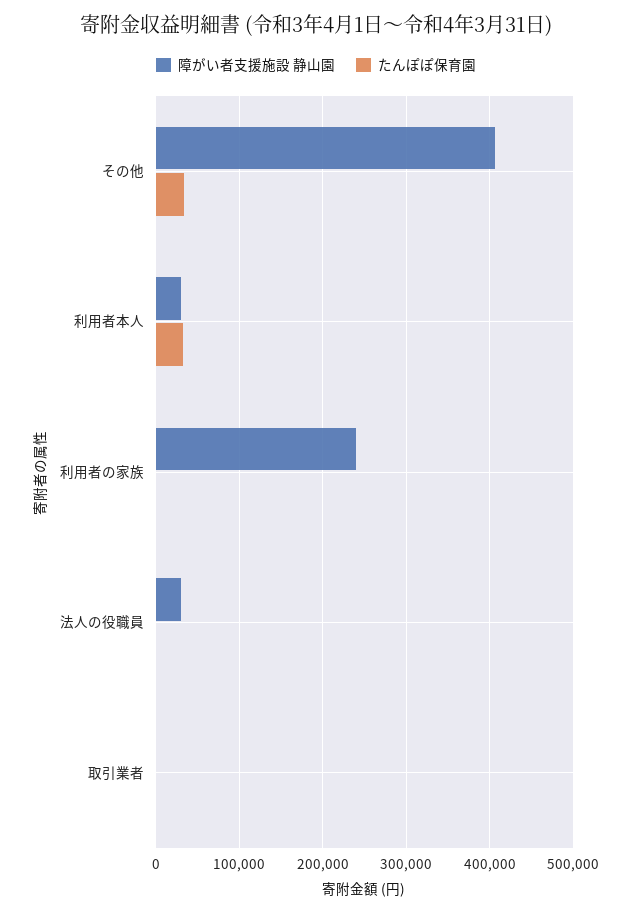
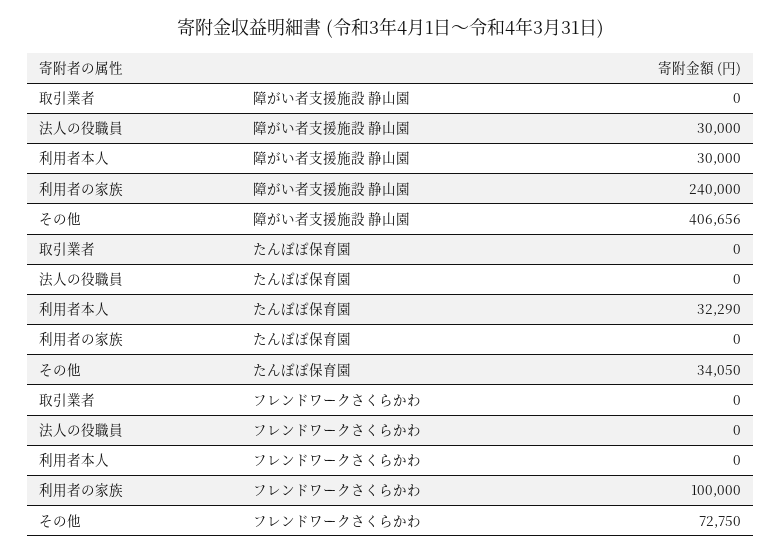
  {
    "障がい者支援施設 静山園": {
      "その他": 406656,
      "利用者本人": 30000,
      "利用者の家族": 240000,
      "法人の役職員": 30000,
      "取引業者": 0
    },
    "たんぽぽ保育園": {
      "その他": 34050,
      "利用者本人": 32290,
      "利用者の家族": 0,
      "法人の役職員": 0,
      "取引業者": 0
-   }
+   },
+   "フレンドワークさくらかわ": {
+     "取引業者": 0,
+     "法人の役職員": 0,
+     "利用者本人": 0,
+     "利用者の家族": 100000,
+     "その他": 72750
+   }
  }

